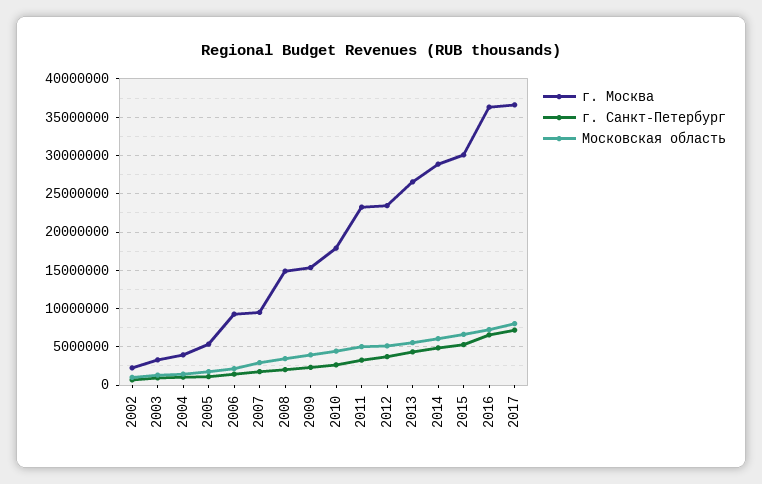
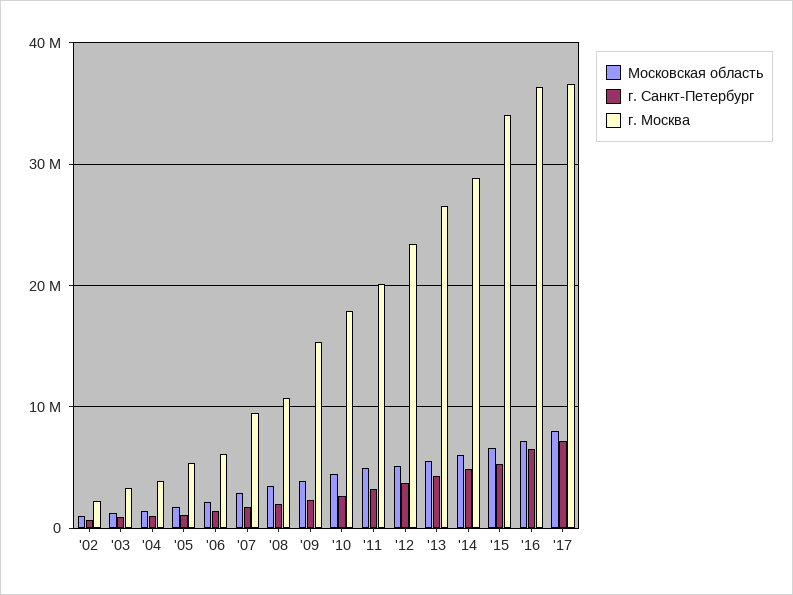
  {
    "г. Москва": {
      "2002": 2000000,
      "2003": 3000000,
      "2004": 4000000,
      "2005": 5000000,
-     "2006": 9000000,
+     "2006": 6000000,
      "2007": 10000000,
-     "2008": 15000000,
+     "2008": 11000000,
      "2009": 15000000,
      "2010": 18000000,
-     "2011": 23000000,
+     "2011": 20000000,
      "2012": 23000000,
      "2013": 27000000,
      "2014": 29000000,
-     "2015": 30000000,
+     "2015": 34000000,
      "2016": 36000000,
      "2017": 37000000
    },
    "г. Санкт-Петербург": {
      "2002": 1000000,
      "2003": 1000000,
      "2004": 1000000,
      "2005": 1000000,
      "2006": 1000000,
      "2007": 2000000,
      "2008": 2000000,
      "2009": 2000000,
      "2010": 3000000,
      "2011": 3000000,
      "2012": 4000000,
      "2013": 4000000,
      "2014": 5000000,
      "2015": 5000000,
      "2016": 7000000,
      "2017": 7000000
    },
    "Московская область": {
      "2002": 1000000,
      "2003": 1000000,
      "2004": 1000000,
      "2005": 2000000,
      "2006": 2000000,
      "2007": 3000000,
      "2008": 3000000,
      "2009": 4000000,
      "2010": 4000000,
      "2011": 5000000,
      "2012": 5000000,
      "2013": 6000000,
      "2014": 6000000,
      "2015": 7000000,
      "2016": 7000000,
      "2017": 8000000
    }
  }

